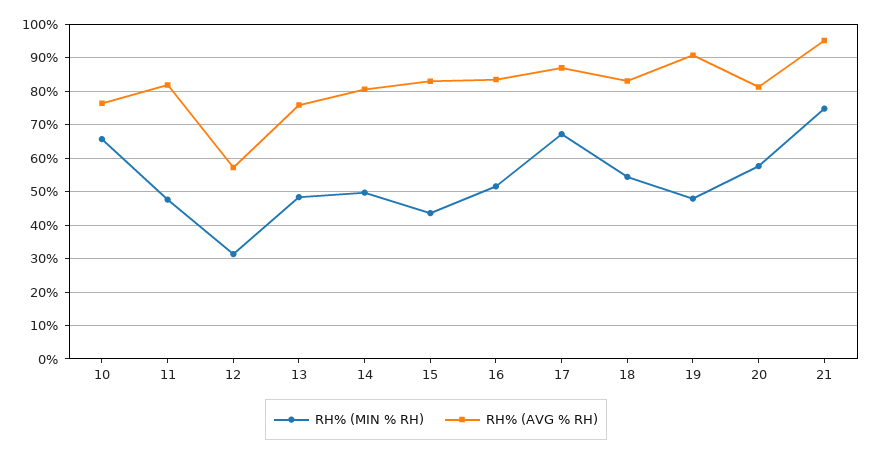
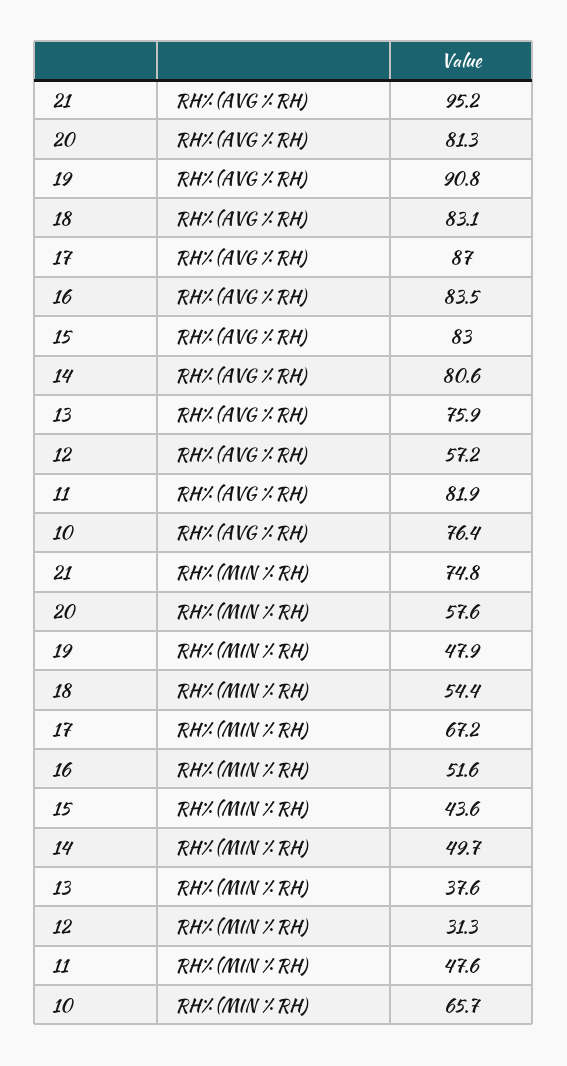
  {
    "RH% (MIN % RH)": {
      "10": 65.7,
      "11": 47.6,
      "12": 31.3,
-     "13": 48,
+     "13": 37.6,
      "14": 49.7,
      "15": 43.6,
      "16": 51.6,
      "17": 67.2,
      "18": 54.4,
      "19": 47.9,
      "20": 57.6,
      "21": 74.8
    },
    "RH% (AVG % RH)": {
      "10": 76.4,
      "11": 81.9,
      "12": 57.2,
      "13": 75.9,
      "14": 80.6,
      "15": 83,
      "16": 83.5,
      "17": 87,
      "18": 83.1,
      "19": 90.8,
      "20": 81.3,
      "21": 95.2
    }
  }

